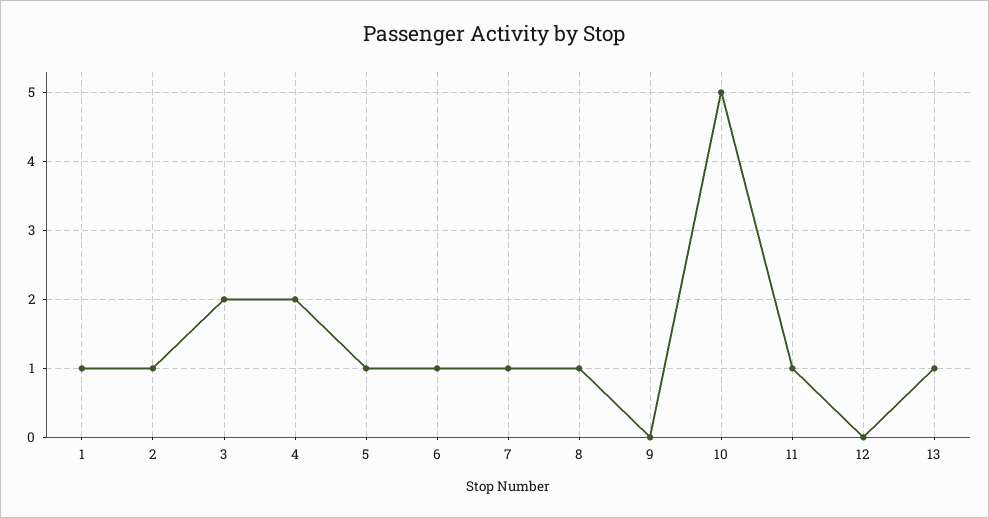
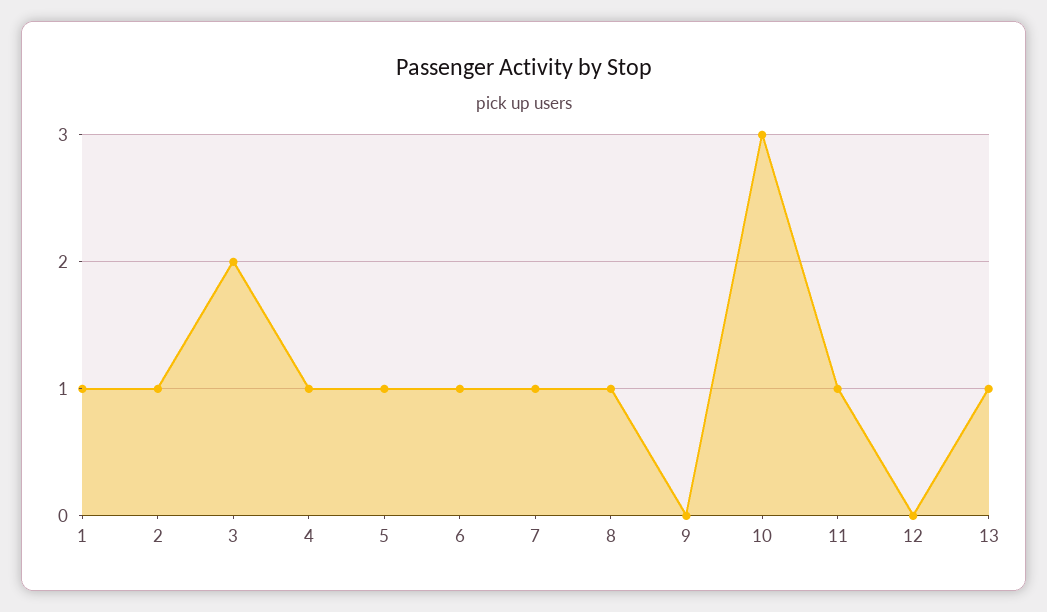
  {
    "1": 1,
    "2": 1,
    "3": 2,
-   "4": 2,
+   "4": 1,
    "5": 1,
    "6": 1,
    "7": 1,
    "8": 1,
    "9": 0,
-   "10": 5,
+   "10": 3,
    "11": 1,
    "12": 0,
    "13": 1
  }

